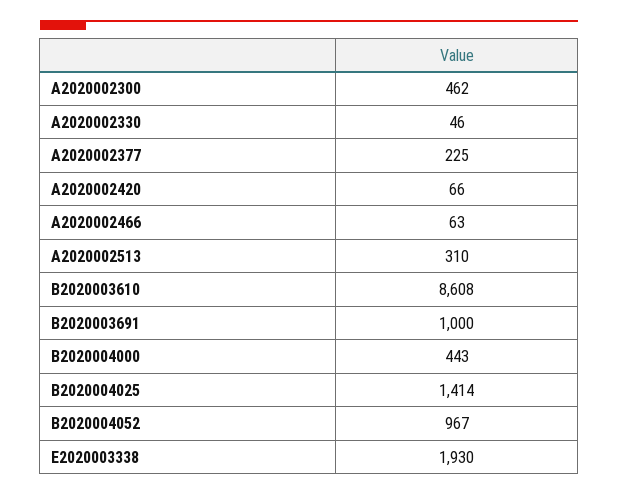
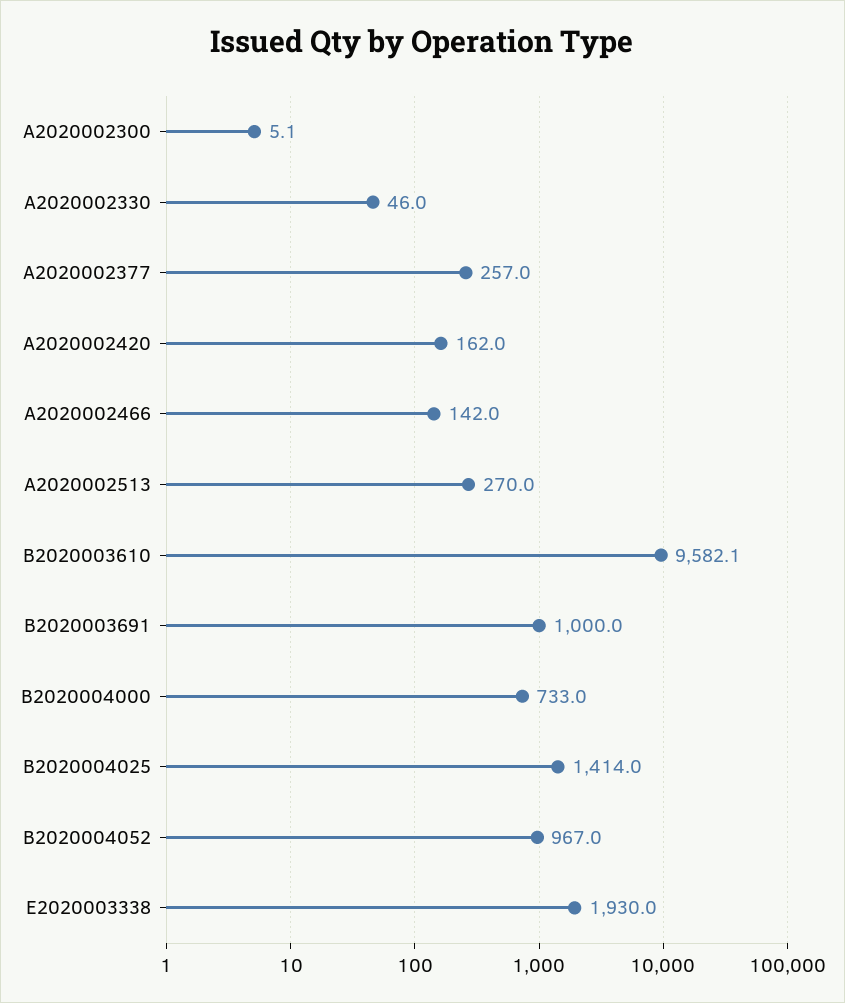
  {
-   "A2020002300": 462,
+   "A2020002300": 5.1,
    "A2020002330": 46,
-   "A2020002377": 225,
+   "A2020002377": 257,
-   "A2020002420": 66,
+   "A2020002420": 162,
-   "A2020002466": 63,
+   "A2020002466": 142,
-   "A2020002513": 310,
+   "A2020002513": 270,
-   "B2020003610": 8608,
+   "B2020003610": 9582.1,
    "B2020003691": 1000,
-   "B2020004000": 443,
+   "B2020004000": 733,
    "B2020004025": 1414,
    "B2020004052": 967,
    "E2020003338": 1930
  }

